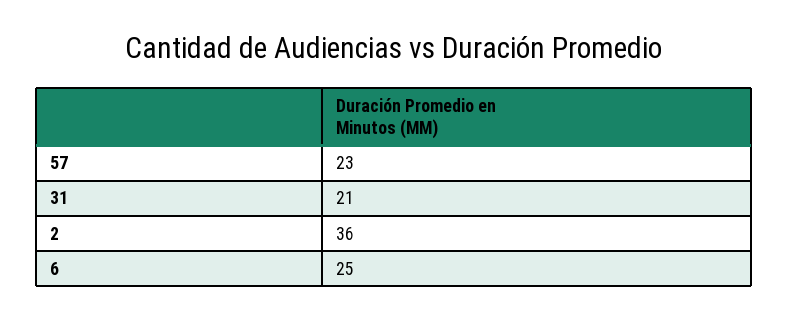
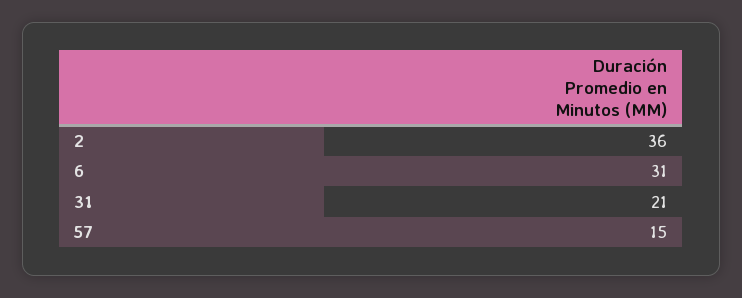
  {
-   "57": 23,
+   "57": 15,
    "31": 21,
    "2": 36,
-   "6": 25
+   "6": 31
  }

